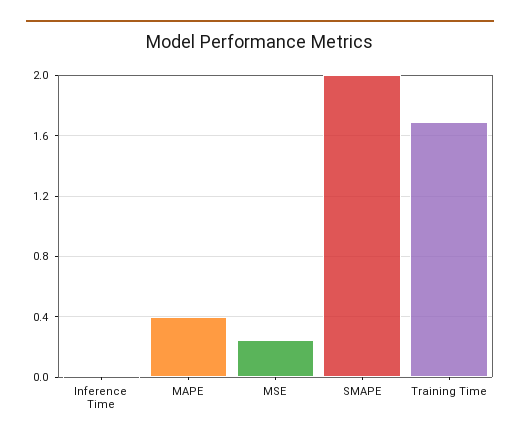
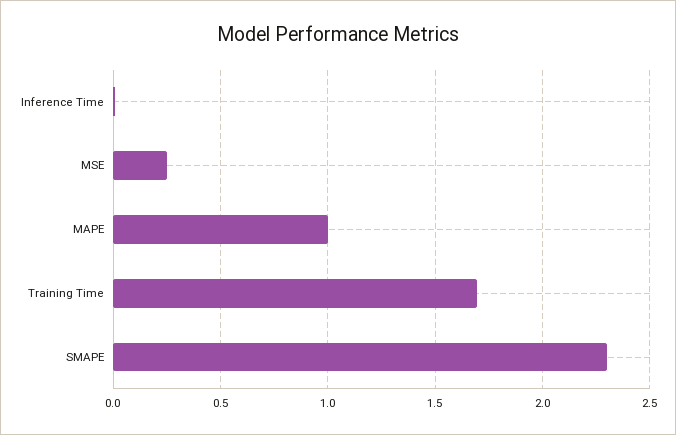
  {
    "Inference Time": 0,
-   "MAPE": 0.4,
+   "MAPE": 1,
    "MSE": 0.25,
-   "SMAPE": 2,
+   "SMAPE": 2.3,
    "Training Time": 1.7
  }

